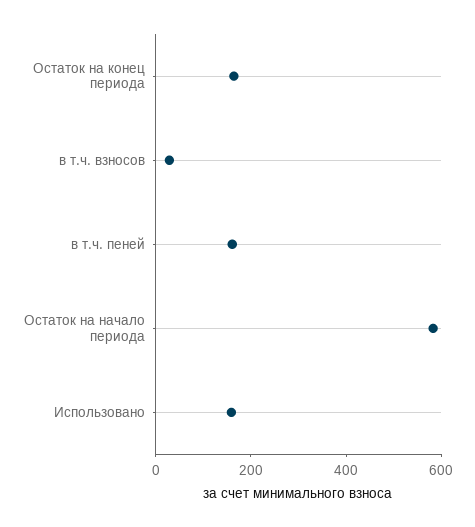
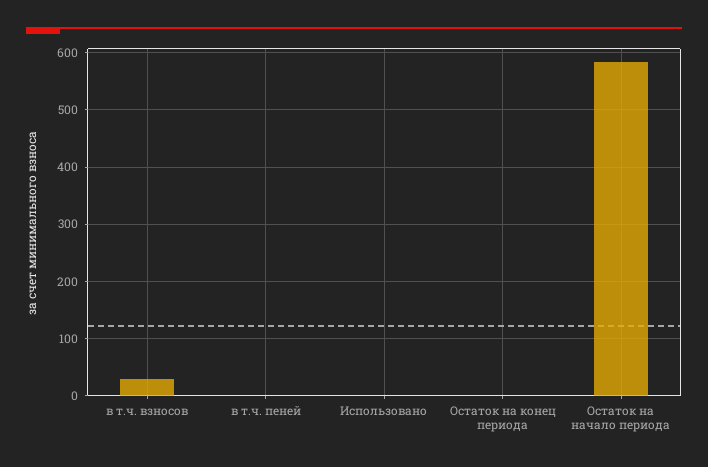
  {
-   "Остаток на конец периода": 150,
+   "Остаток на конец периода": 0,
    "в т.ч. взносов": 20,
-   "в т.ч. пеней": 150,
+   "в т.ч. пеней": 0,
    "Остаток на начало периода": 580,
-   "Использовано": 150
+   "Использовано": 0
  }

